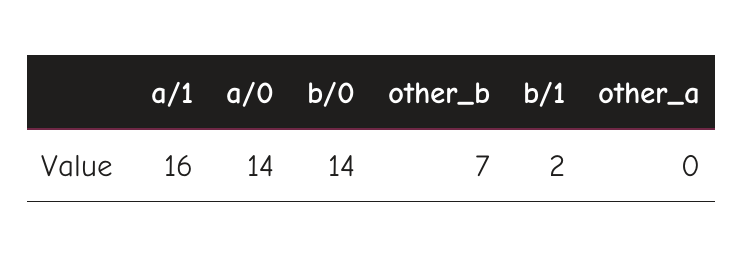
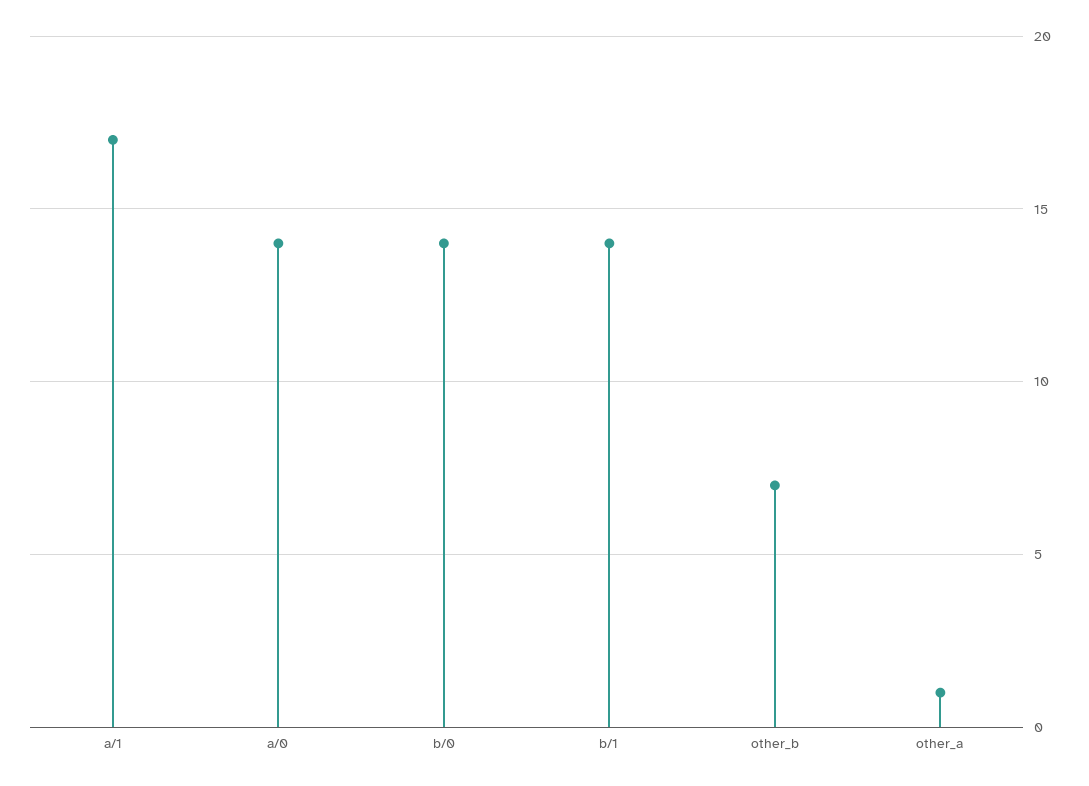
  {
-   "a/1": 16,
+   "a/1": 17,
    "a/0": 14,
    "b/0": 14,
    "other_b": 7,
-   "b/1": 2,
+   "b/1": 14,
-   "other_a": 0
+   "other_a": 1
  }

